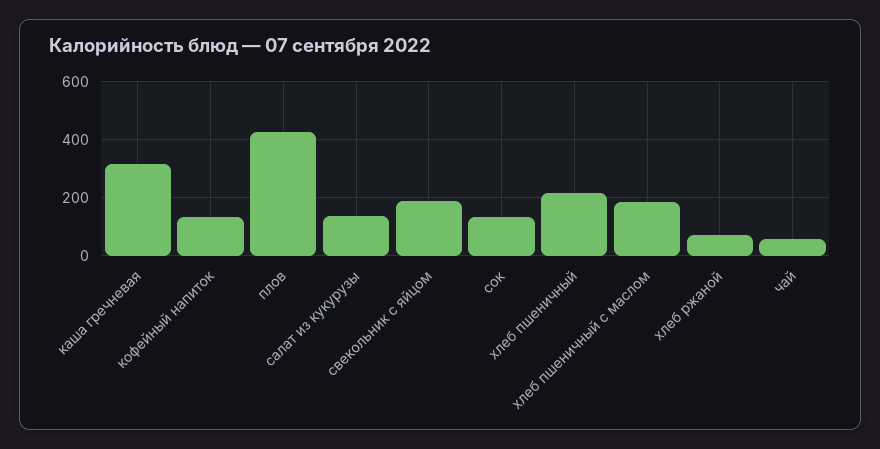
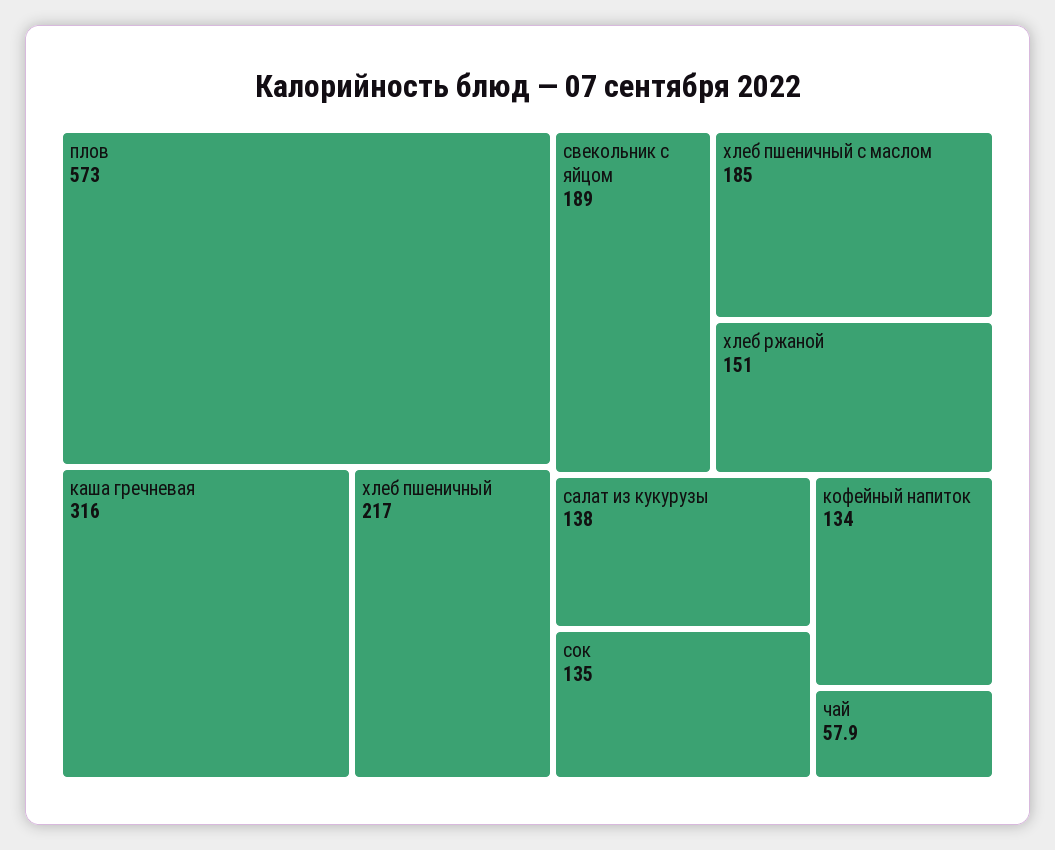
  {
    "каша гречневая": 316,
    "кофейный напиток": 134,
-   "плов": 425,
+   "плов": 573,
    "салат из кукурузы": 138,
    "свекольник с яйцом": 189,
    "сок": 135,
    "хлеб пшеничный": 217,
    "хлеб пшеничный с маслом": 185,
-   "хлеб ржаной": 75,
+   "хлеб ржаной": 151,
    "чай": 57.9
  }

